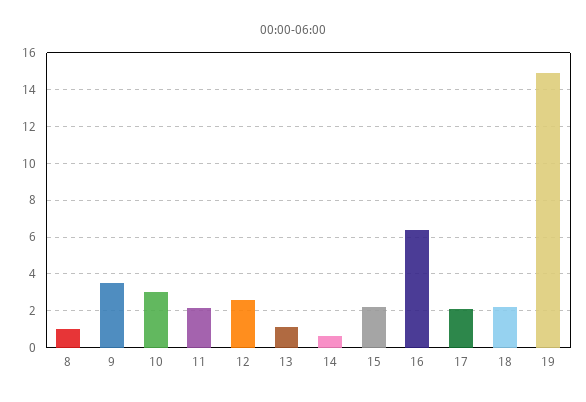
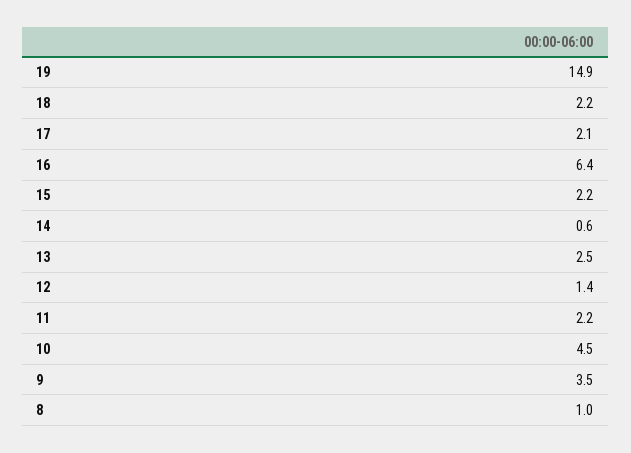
  {
    "8": 1,
    "9": 3.5,
-   "10": 3,
+   "10": 4.5,
    "11": 2.2,
-   "12": 2.5,
+   "12": 1.4,
-   "13": 1,
+   "13": 2.5,
    "14": 0.6,
    "15": 2.2,
    "16": 6.4,
    "17": 2.1,
    "18": 2.2,
    "19": 14.9
  }

